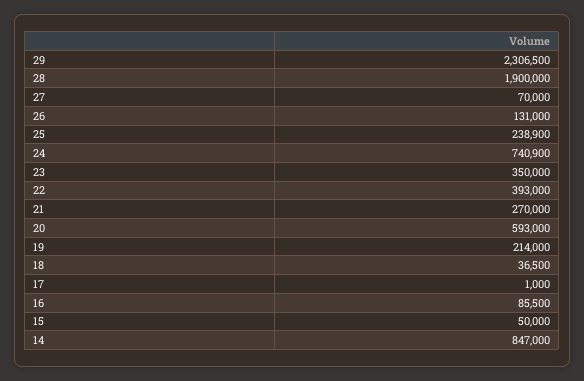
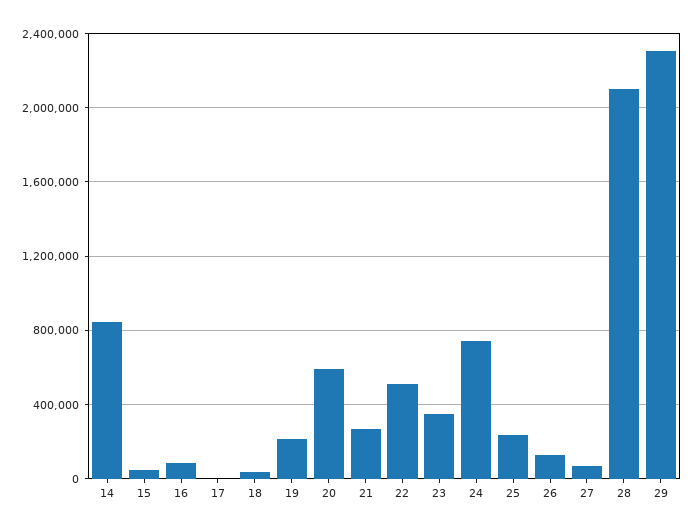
  {
    "29": 2306500,
-   "28": 1900000,
+   "28": 2100000,
    "27": 70000,
    "26": 131000,
    "25": 238900,
    "24": 740900,
    "23": 350000,
-   "22": 393000,
+   "22": 500000,
    "21": 270000,
    "20": 593000,
    "19": 214000,
    "18": 36500,
    "17": 1000,
    "16": 85500,
    "15": 50000,
    "14": 847000
  }

